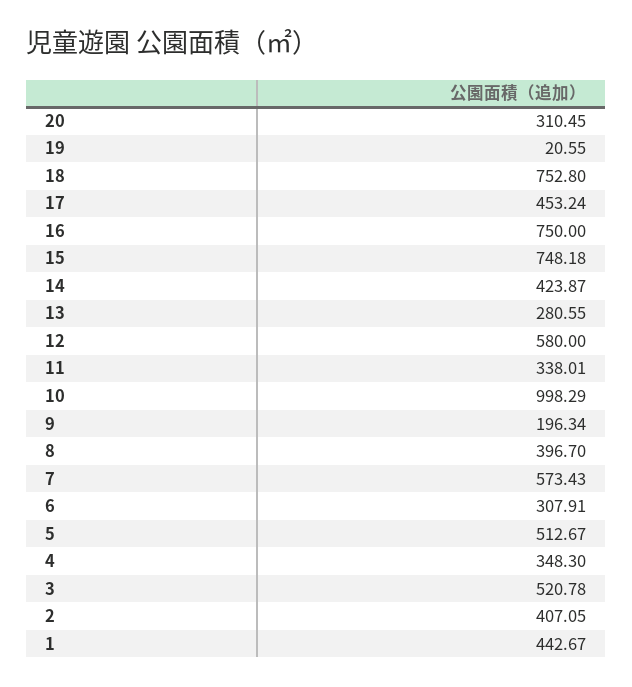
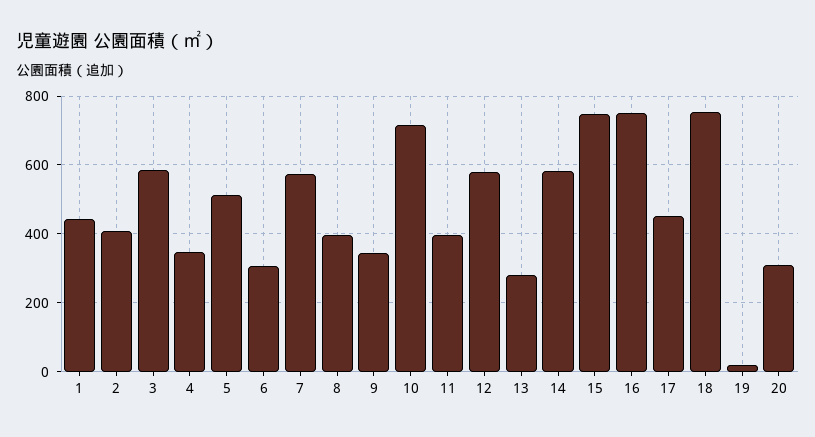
  {
    "20": 310.45,
    "19": 20.55,
    "18": 752.8,
    "17": 453.24,
    "16": 750,
    "15": 748.18,
-   "14": 423.87,
+   "14": 580,
    "13": 280.55,
    "12": 580,
-   "11": 338.01,
+   "11": 400,
-   "10": 998.29,
+   "10": 720,
-   "9": 196.34,
+   "9": 340,
    "8": 396.7,
    "7": 573.43,
    "6": 307.91,
    "5": 512.67,
    "4": 348.3,
-   "3": 520.78,
+   "3": 580,
    "2": 407.05,
    "1": 442.67
  }

